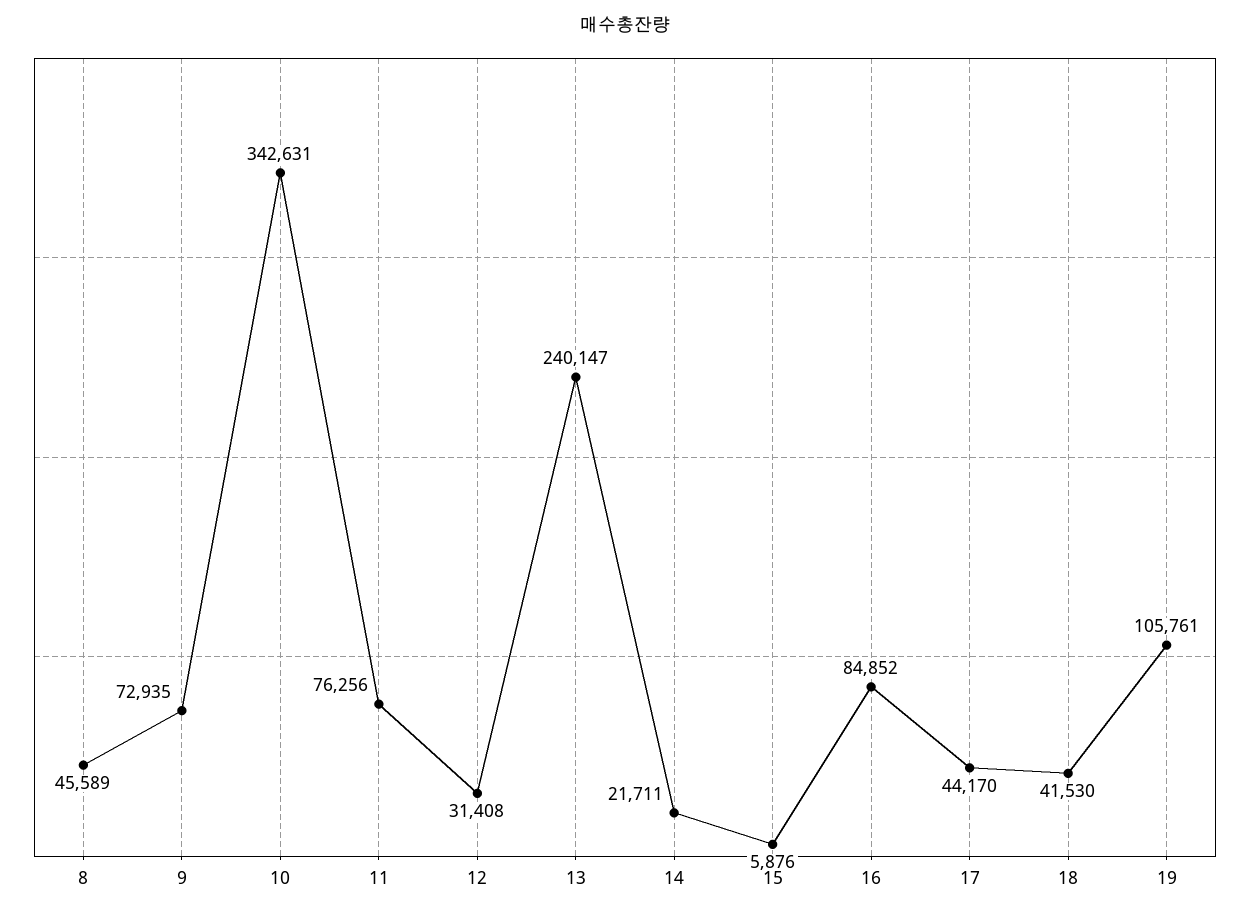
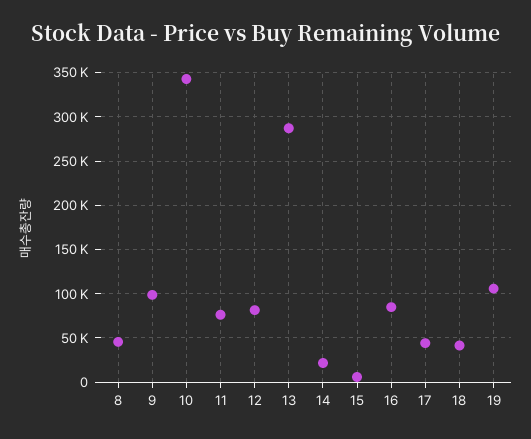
  {
    "8": 45589,
-   "9": 72935,
+   "9": 100000,
    "10": 342631,
    "11": 76256,
-   "12": 31408,
+   "12": 80000,
-   "13": 240147,
+   "13": 290000,
    "14": 21711,
    "15": 5876,
    "16": 84852,
    "17": 44170,
    "18": 41530,
    "19": 105761
  }

